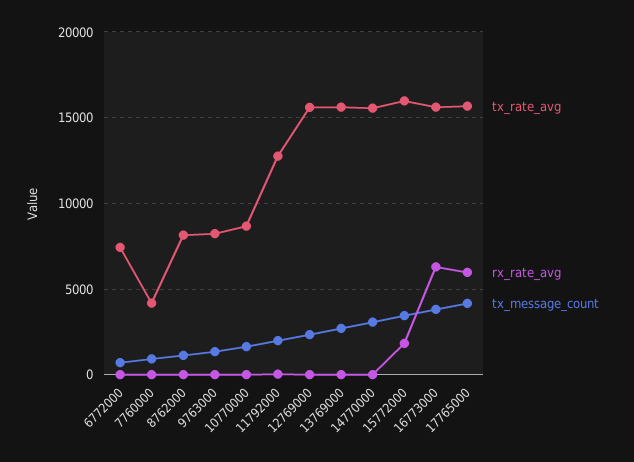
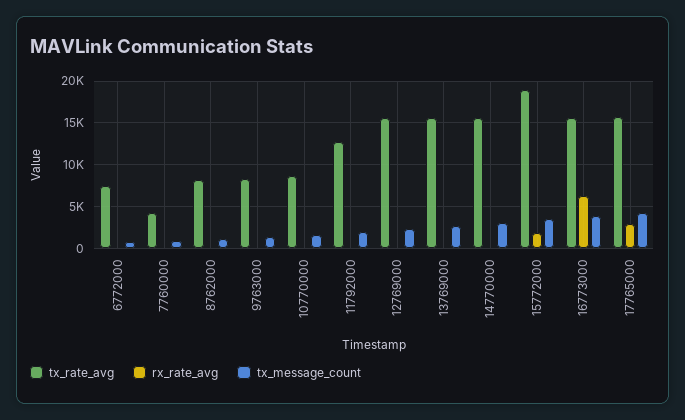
  {
    "tx_rate_avg": {
      "6772000": 7500,
      "7760000": 4000,
      "8762000": 8000,
      "9763000": 8000,
      "10770000": 8500,
      "11792000": 13000,
      "12769000": 15500,
      "13769000": 15500,
      "14770000": 15500,
-     "15772000": 16000,
+     "15772000": 19000,
      "16773000": 15500,
      "17765000": 15500
    },
    "rx_rate_avg": {
      "6772000": 0,
      "7760000": 0,
      "8762000": 0,
      "9763000": 0,
      "10770000": 0,
      "11792000": 0,
      "12769000": 0,
      "13769000": 0,
      "14770000": 0,
      "15772000": 2000,
      "16773000": 6500,
-     "17765000": 6000
+     "17765000": 3000
    },
    "tx_message_count": {
      "6772000": 500,
      "7760000": 1000,
      "8762000": 1000,
      "9763000": 1500,
      "10770000": 1500,
      "11792000": 2000,
      "12769000": 2500,
      "13769000": 2500,
      "14770000": 3000,
      "15772000": 3500,
      "16773000": 4000,
      "17765000": 4000
    }
  }

